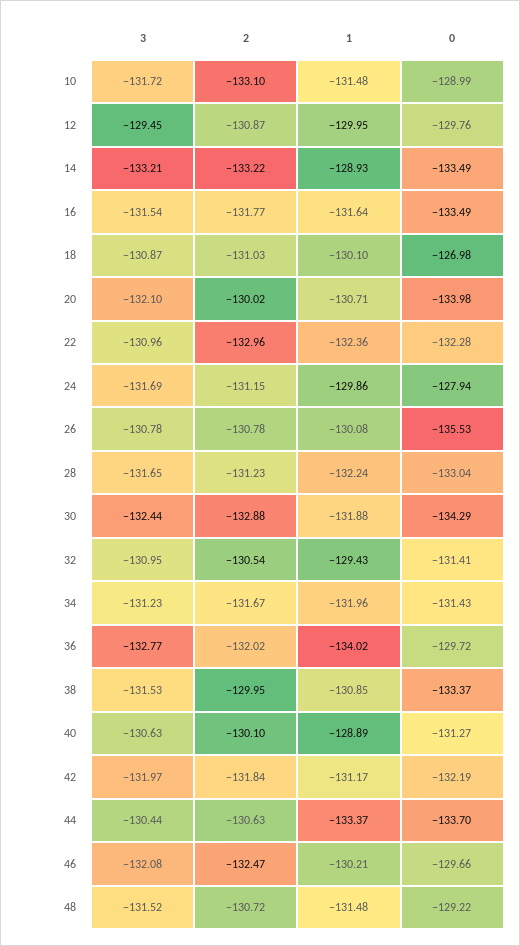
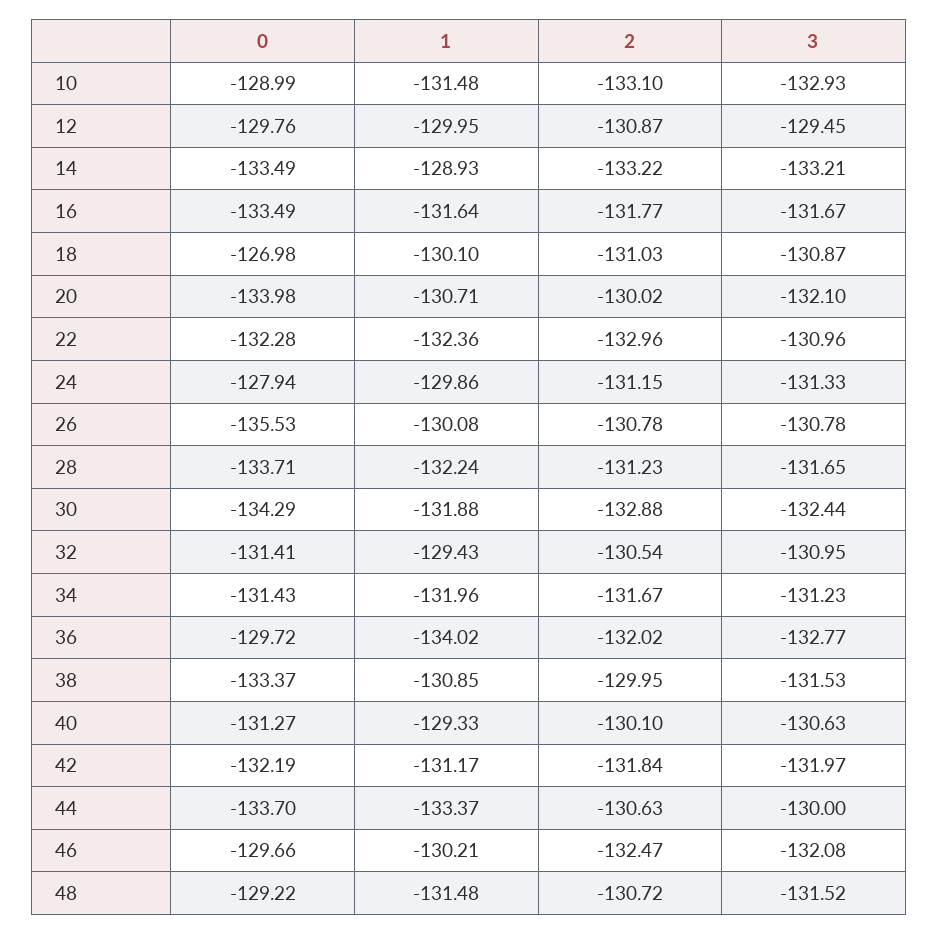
  {
    "3": {
-     "10": -131.72,
+     "10": -132.93,
      "12": -129.45,
      "14": -133.21,
-     "16": -131.54,
+     "16": -131.67,
      "18": -130.87,
      "20": -132.1,
      "22": -130.96,
-     "24": -131.69,
+     "24": -131.33,
      "26": -130.78,
      "28": -131.65,
      "30": -132.44,
      "32": -130.95,
      "34": -131.23,
      "36": -132.77,
      "38": -131.53,
      "40": -130.63,
      "42": -131.97,
-     "44": -130.44,
+     "44": -130,
      "46": -132.08,
      "48": -131.52
    },
    "2": {
      "10": -133.1,
      "12": -130.87,
      "14": -133.22,
      "16": -131.77,
      "18": -131.03,
      "20": -130.02,
      "22": -132.96,
      "24": -131.15,
      "26": -130.78,
      "28": -131.23,
      "30": -132.88,
      "32": -130.54,
      "34": -131.67,
      "36": -132.02,
      "38": -129.95,
      "40": -130.1,
      "42": -131.84,
      "44": -130.63,
      "46": -132.47,
      "48": -130.72
    },
    "1": {
      "10": -131.48,
      "12": -129.95,
      "14": -128.93,
      "16": -131.64,
      "18": -130.1,
      "20": -130.71,
      "22": -132.36,
      "24": -129.86,
      "26": -130.08,
      "28": -132.24,
      "30": -131.88,
      "32": -129.43,
      "34": -131.96,
      "36": -134.02,
      "38": -130.85,
-     "40": -128.89,
+     "40": -129.33,
      "42": -131.17,
      "44": -133.37,
      "46": -130.21,
      "48": -131.48
    },
    "0": {
      "10": -128.99,
      "12": -129.76,
      "14": -133.49,
      "16": -133.49,
      "18": -126.98,
      "20": -133.98,
      "22": -132.28,
      "24": -127.94,
      "26": -135.53,
-     "28": -133.04,
+     "28": -133.71,
      "30": -134.29,
      "32": -131.41,
      "34": -131.43,
      "36": -129.72,
      "38": -133.37,
      "40": -131.27,
      "42": -132.19,
      "44": -133.7,
      "46": -129.66,
      "48": -129.22
    }
  }

